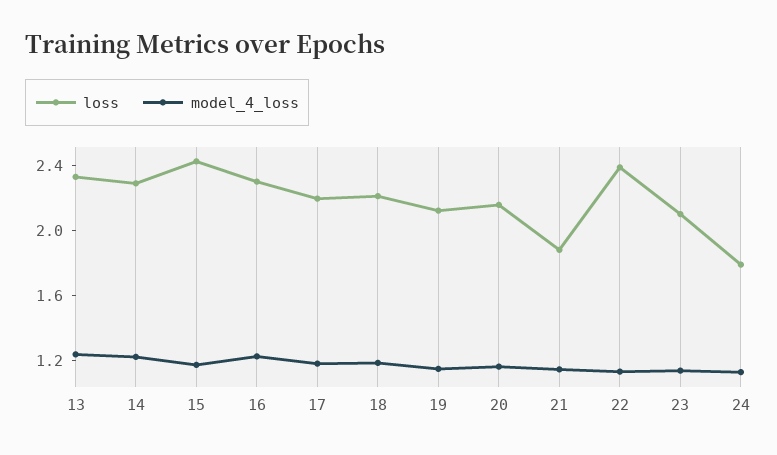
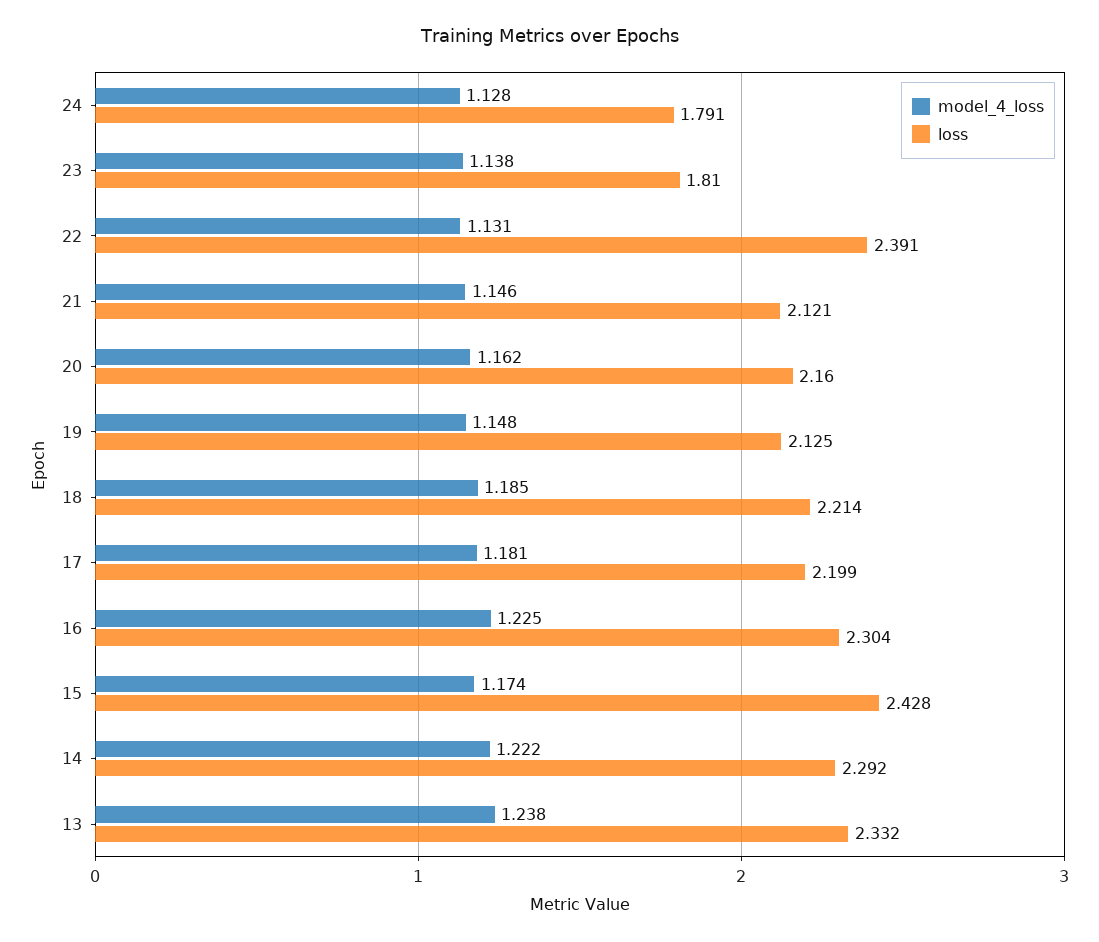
  {
    "loss": {
      "13": 2.332,
      "14": 2.292,
      "15": 2.428,
      "16": 2.304,
      "17": 2.199,
      "18": 2.214,
      "19": 2.125,
      "20": 2.16,
-     "21": 1.9,
+     "21": 2.121,
      "22": 2.391,
-     "23": 2.1,
+     "23": 1.81,
      "24": 1.791
    },
    "model_4_loss": {
      "13": 1.238,
      "14": 1.222,
      "15": 1.174,
      "16": 1.225,
      "17": 1.181,
      "18": 1.185,
      "19": 1.148,
      "20": 1.162,
      "21": 1.146,
      "22": 1.131,
      "23": 1.138,
      "24": 1.128
    }
  }

